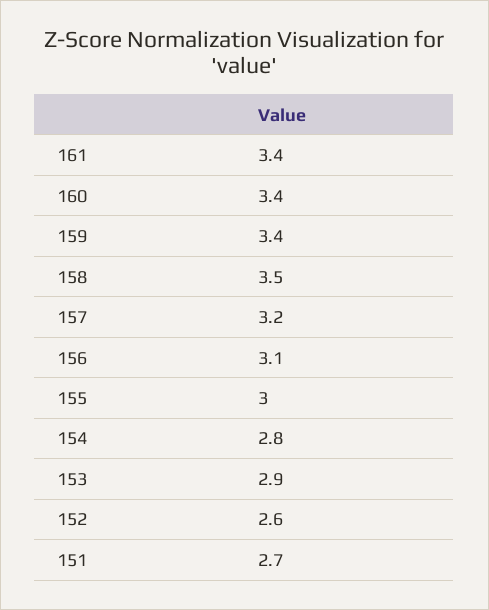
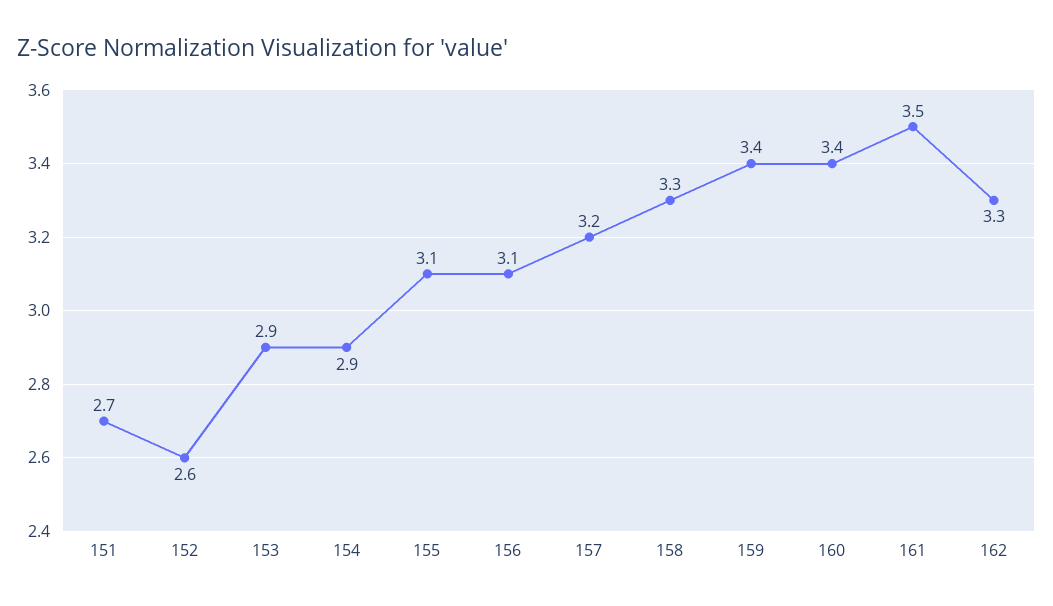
  {
-   "161": 3.4,
+   "161": 3.5,
    "160": 3.4,
    "159": 3.4,
-   "158": 3.5,
+   "158": 3.3,
    "157": 3.2,
    "156": 3.1,
-   "155": 3,
+   "155": 3.1,
-   "154": 2.8,
+   "154": 2.9,
    "153": 2.9,
    "152": 2.6,
-   "151": 2.7
+   "151": 2.7,
+   "162": 3.3
  }

